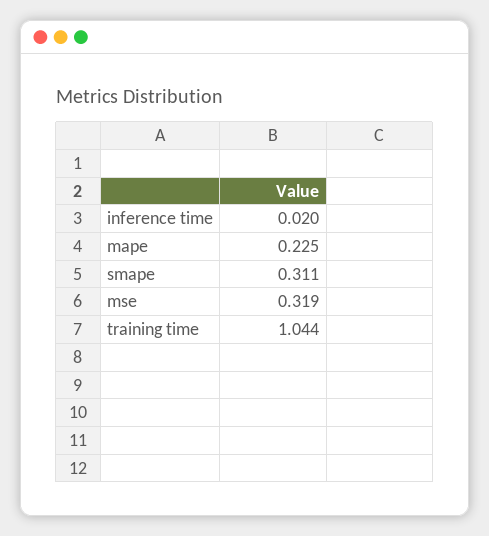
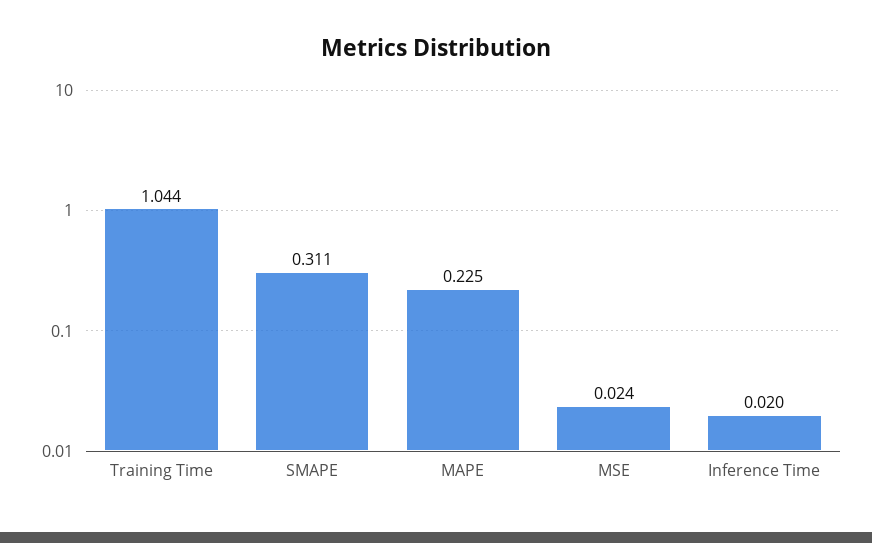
  {
    "inference time": 0.02,
    "mape": 0.225,
    "smape": 0.311,
-   "mse": 0.319,
+   "mse": 0.024,
    "training time": 1.044
  }

